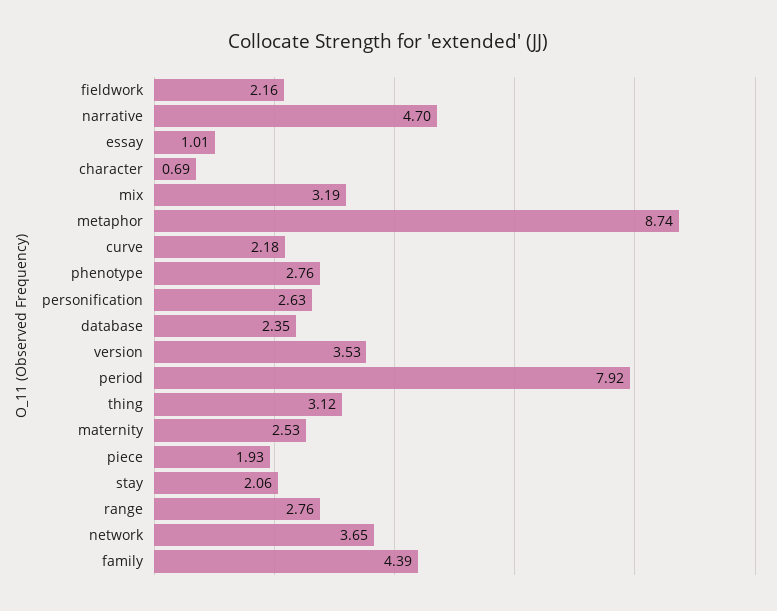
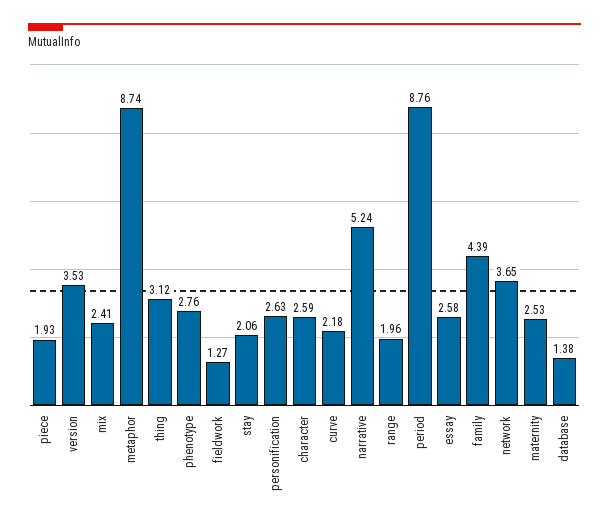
  {
-   "fieldwork": 2.16,
+   "fieldwork": 1.27,
-   "narrative": 4.7,
+   "narrative": 5.24,
-   "essay": 1.01,
+   "essay": 2.58,
-   "character": 0.69,
+   "character": 2.59,
-   "mix": 3.19,
+   "mix": 2.41,
    "metaphor": 8.74,
    "curve": 2.18,
    "phenotype": 2.76,
    "personification": 2.63,
-   "database": 2.35,
+   "database": 1.38,
    "version": 3.53,
-   "period": 7.92,
+   "period": 8.76,
    "thing": 3.12,
    "maternity": 2.53,
    "piece": 1.93,
    "stay": 2.06,
-   "range": 2.76,
+   "range": 1.96,
    "network": 3.65,
    "family": 4.39
  }

